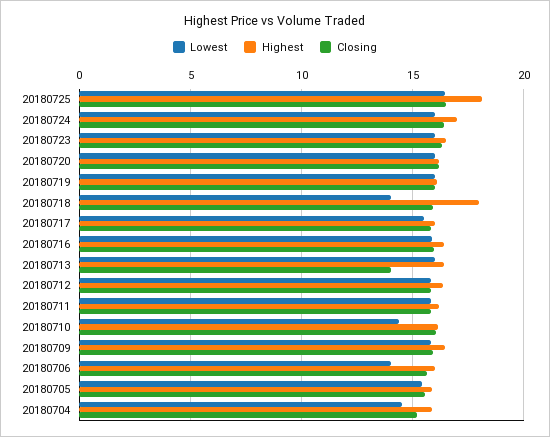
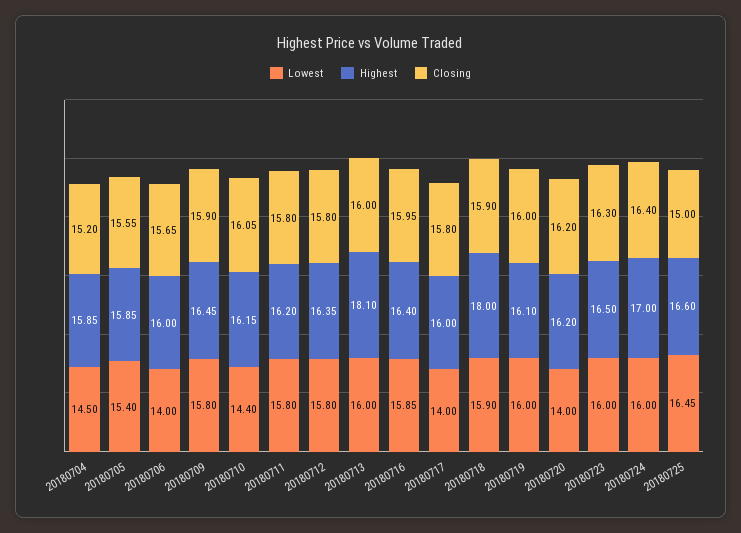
  {
    "Lowest": {
      "20180725": 16.45,
      "20180724": 16,
      "20180723": 16,
-     "20180720": 16,
+     "20180720": 14,
      "20180719": 16,
-     "20180718": 14,
+     "20180718": 15.9,
-     "20180717": 15.5,
+     "20180717": 14,
      "20180716": 15.85,
      "20180713": 16,
      "20180712": 15.8,
      "20180711": 15.8,
      "20180710": 14.4,
      "20180709": 15.8,
      "20180706": 14,
      "20180705": 15.4,
      "20180704": 14.5
    },
    "Highest": {
-     "20180725": 18,
+     "20180725": 16.6,
      "20180724": 17,
      "20180723": 16.5,
      "20180720": 16.2,
      "20180719": 16.1,
      "20180718": 18,
      "20180717": 16,
      "20180716": 16.4,
-     "20180713": 16.5,
+     "20180713": 18.1,
      "20180712": 16.35,
      "20180711": 16.2,
      "20180710": 16.15,
      "20180709": 16.45,
      "20180706": 16,
      "20180705": 15.85,
      "20180704": 15.85
    },
    "Closing": {
-     "20180725": 16.5,
+     "20180725": 15,
      "20180724": 16.4,
      "20180723": 16.3,
      "20180720": 16.2,
      "20180719": 16,
      "20180718": 15.9,
      "20180717": 15.8,
      "20180716": 15.95,
-     "20180713": 14,
+     "20180713": 16,
      "20180712": 15.8,
      "20180711": 15.8,
      "20180710": 16.05,
      "20180709": 15.9,
      "20180706": 15.65,
      "20180705": 15.55,
      "20180704": 15.2
    }
  }

